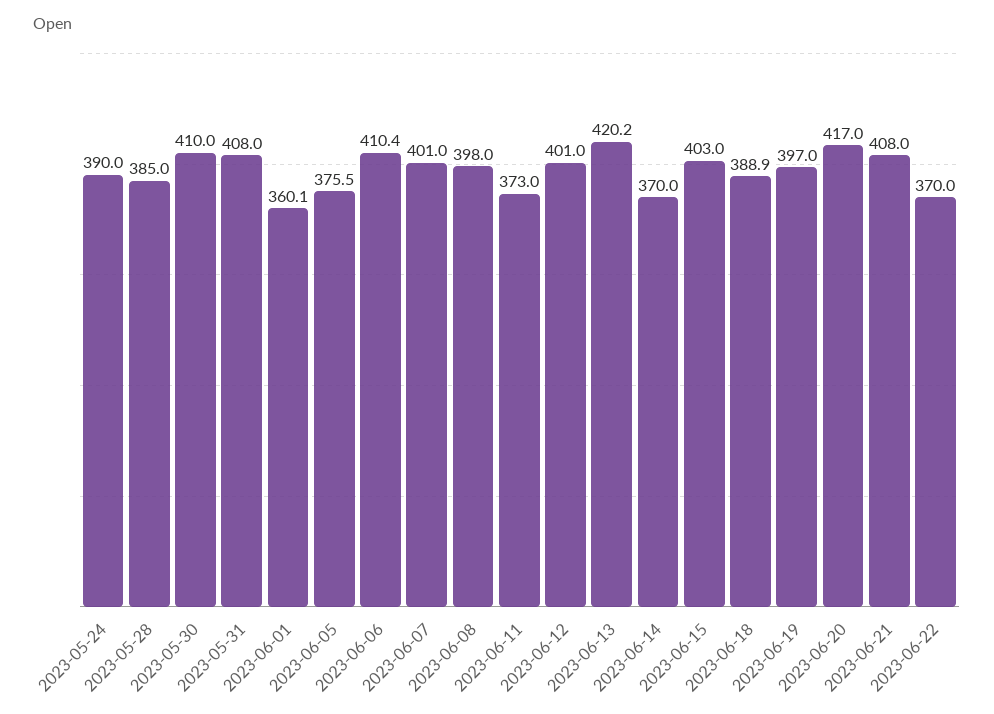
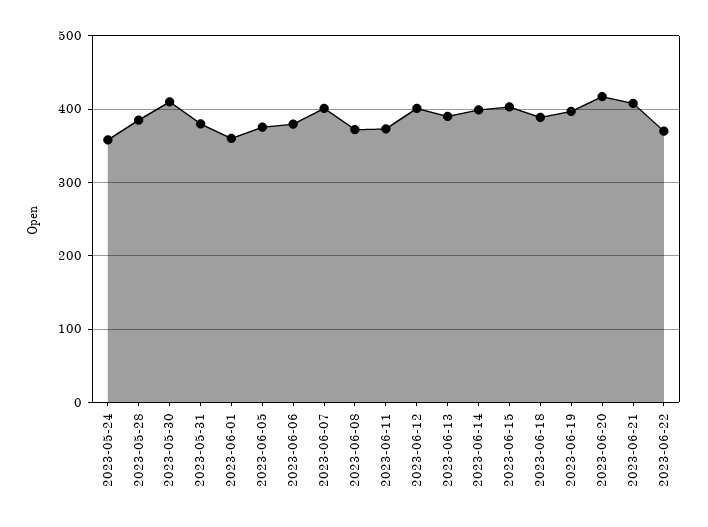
  {
-   "2023-05-24": 390,
+   "2023-05-24": 360,
    "2023-05-28": 385,
    "2023-05-30": 410,
-   "2023-05-31": 408,
+   "2023-05-31": 380,
    "2023-06-01": 360.1,
    "2023-06-05": 375.5,
-   "2023-06-06": 410.4,
+   "2023-06-06": 380,
    "2023-06-07": 401,
-   "2023-06-08": 398,
+   "2023-06-08": 370,
    "2023-06-11": 373,
    "2023-06-12": 401,
-   "2023-06-13": 420.2,
+   "2023-06-13": 390,
-   "2023-06-14": 370,
+   "2023-06-14": 400,
    "2023-06-15": 403,
    "2023-06-18": 388.9,
    "2023-06-19": 397,
    "2023-06-20": 417,
    "2023-06-21": 408,
    "2023-06-22": 370
  }

